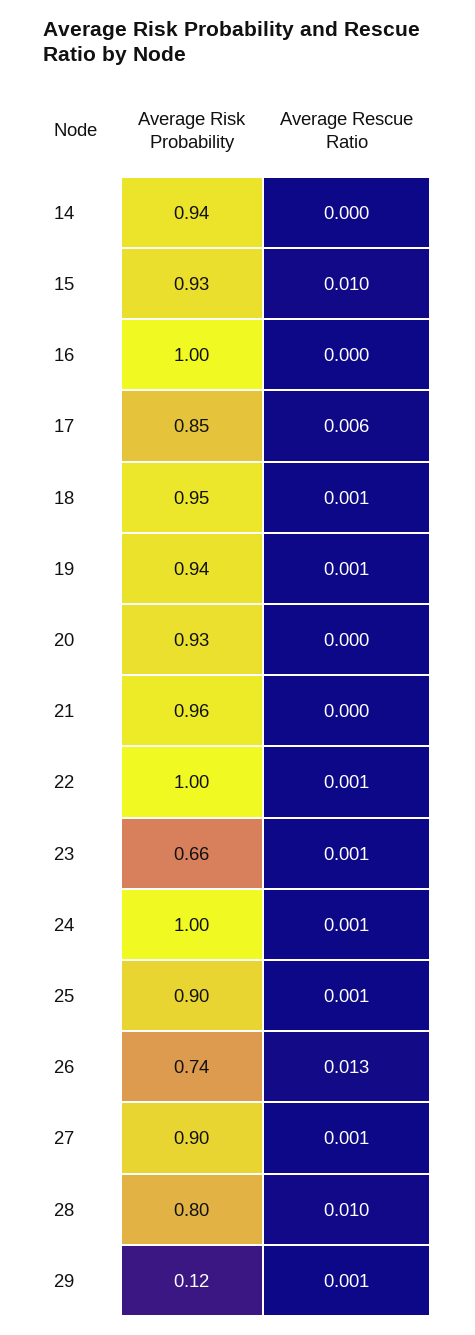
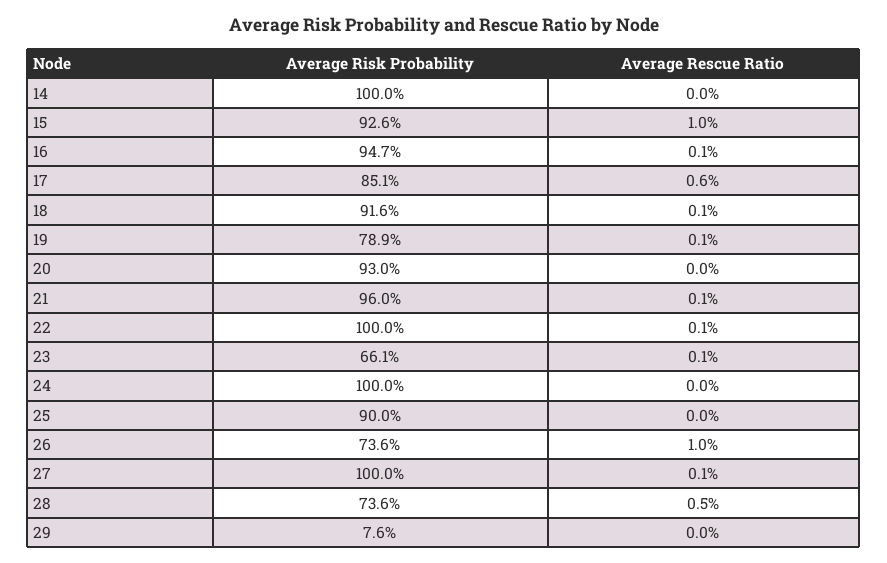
  {
    "Average Risk Probability": {
-     "14": 0.94,
+     "14": 1,
      "15": 0.926,
-     "16": 1,
+     "16": 0.947,
      "17": 0.851,
-     "18": 0.95,
+     "18": 0.916,
-     "19": 0.94,
+     "19": 0.789,
      "20": 0.93,
      "21": 0.96,
      "22": 1,
      "23": 0.661,
      "24": 1,
      "25": 0.9,
      "26": 0.736,
-     "27": 0.9,
+     "27": 1,
-     "28": 0.8,
+     "28": 0.736,
-     "29": 0.12
+     "29": 0.076
    },
    "Average Rescue Ratio": {
      "14": 0,
      "15": 0.01,
-     "16": 0,
+     "16": 0.001,
      "17": 0.006,
      "18": 0.001,
      "19": 0.001,
      "20": 0,
-     "21": 0,
+     "21": 0.001,
      "22": 0.001,
      "23": 0.001,
-     "24": 0.001,
+     "24": 0,
-     "25": 0.001,
+     "25": 0,
-     "26": 0.013,
+     "26": 0.01,
      "27": 0.001,
-     "28": 0.01,
+     "28": 0.005,
-     "29": 0.001
+     "29": 0
    }
  }

